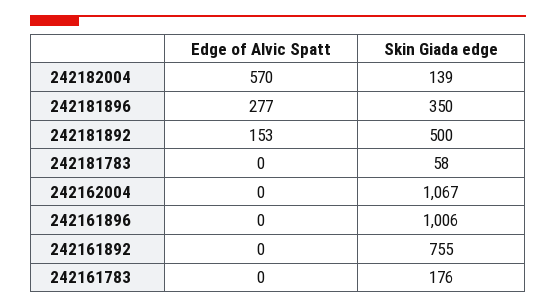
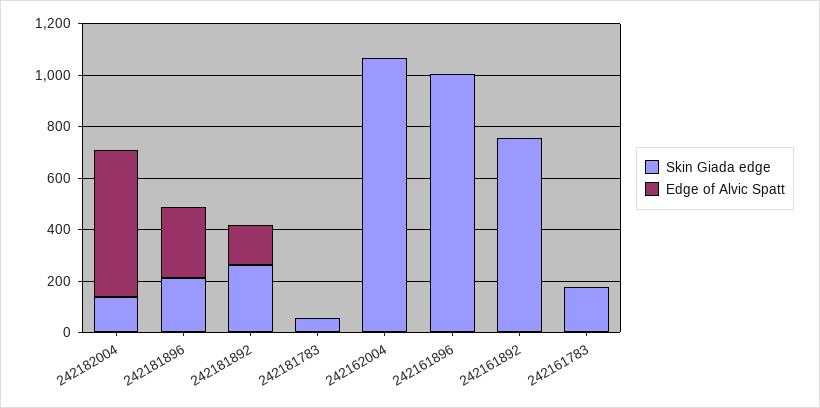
  {
    "Edge of Alvic Spatt": {
      "242182004": 570,
      "242181896": 277,
      "242181892": 153,
      "242181783": 0,
      "242162004": 0,
      "242161896": 0,
      "242161892": 0,
      "242161783": 0
    },
    "Skin Giada edge": {
      "242182004": 139,
-     "242181896": 350,
+     "242181896": 200,
-     "242181892": 500,
+     "242181892": 250,
      "242181783": 58,
      "242162004": 1067,
      "242161896": 1006,
      "242161892": 755,
      "242161783": 176
    }
  }

